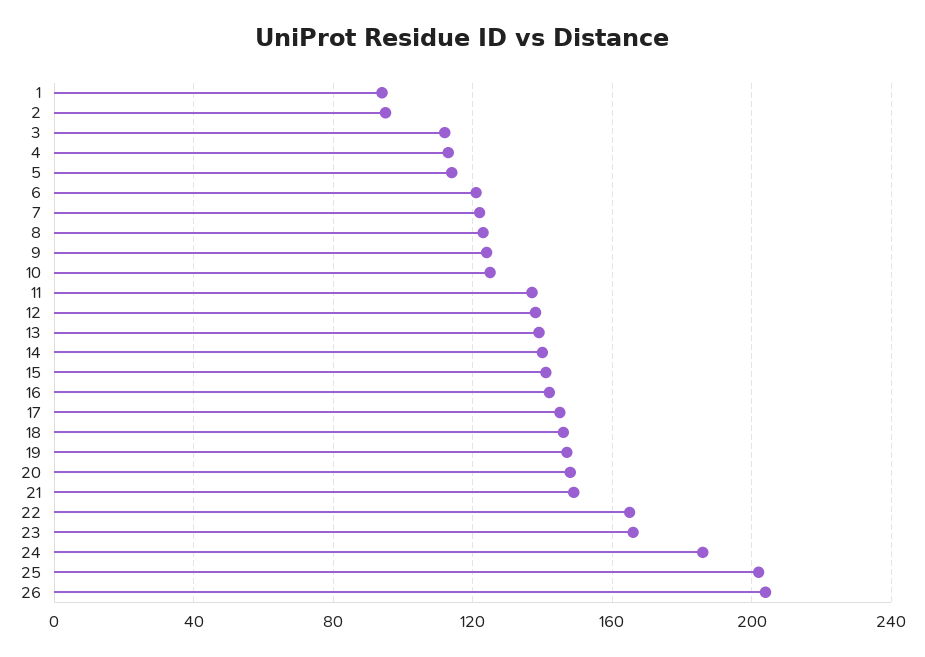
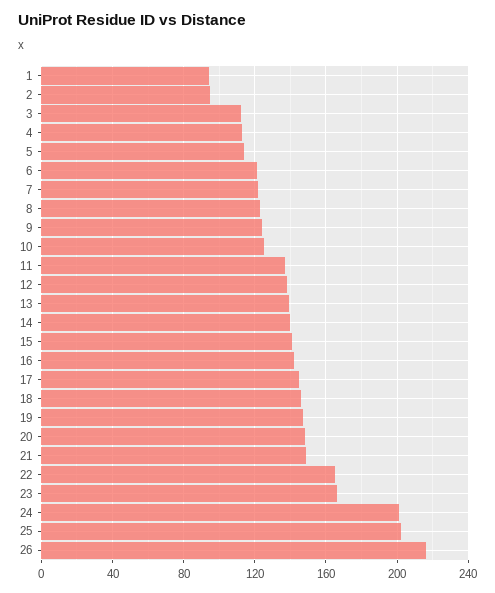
  {
    "1": 95,
    "2": 95,
    "3": 110,
    "4": 115,
    "5": 115,
    "6": 120,
    "7": 120,
    "8": 125,
    "9": 125,
    "10": 125,
    "11": 135,
    "12": 140,
    "13": 140,
    "14": 140,
    "15": 140,
    "16": 140,
    "17": 145,
    "18": 145,
    "19": 145,
    "20": 150,
    "21": 150,
    "22": 165,
    "23": 165,
-   "24": 185,
+   "24": 200,
    "25": 200,
-   "26": 205
+   "26": 215
  }

